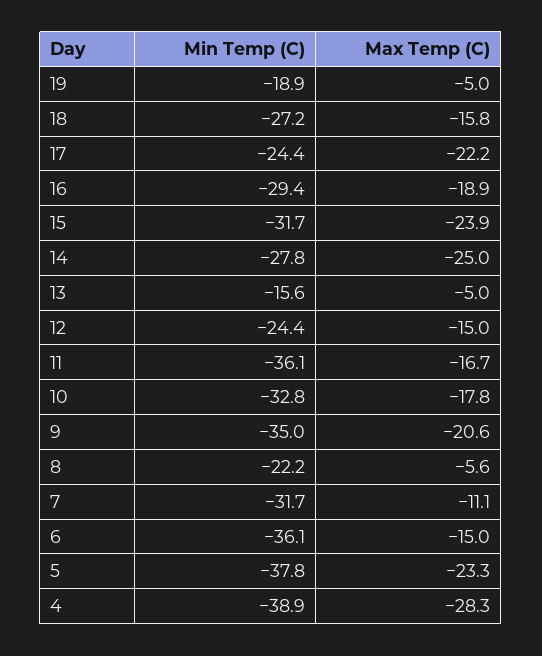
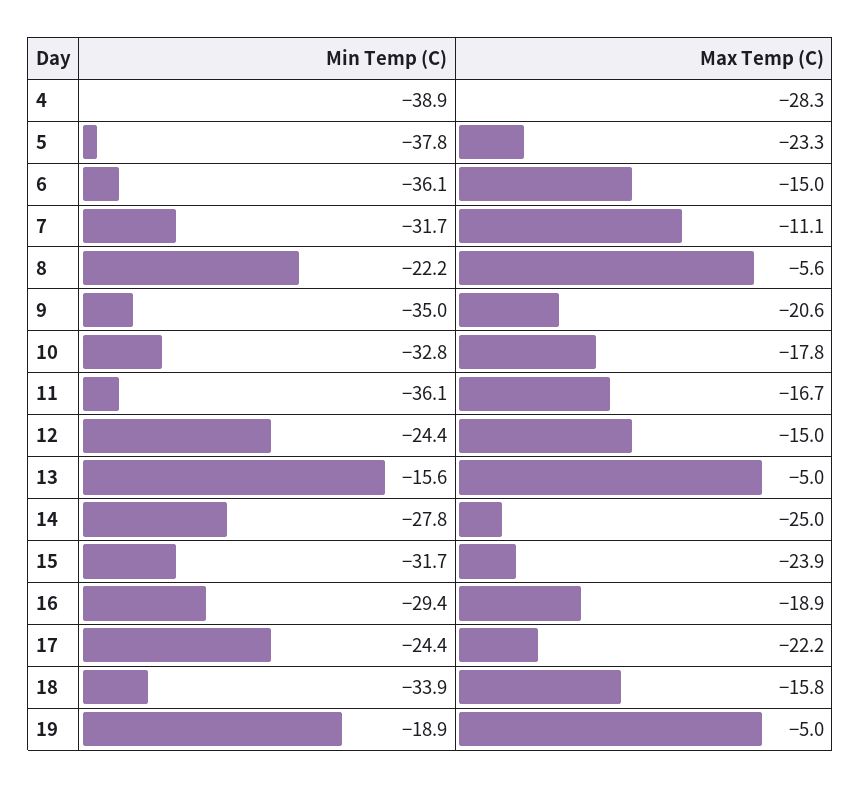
  {
    "Min Temp (C)": {
      "19": -18.9,
-     "18": -27.2,
+     "18": -33.9,
      "17": -24.4,
      "16": -29.4,
      "15": -31.7,
      "14": -27.8,
      "13": -15.6,
      "12": -24.4,
      "11": -36.1,
      "10": -32.8,
      "9": -35,
      "8": -22.2,
      "7": -31.7,
      "6": -36.1,
      "5": -37.8,
      "4": -38.9
    },
    "Max Temp (C)": {
      "19": -5,
      "18": -15.8,
      "17": -22.2,
      "16": -18.9,
      "15": -23.9,
      "14": -25,
      "13": -5,
      "12": -15,
      "11": -16.7,
      "10": -17.8,
      "9": -20.6,
      "8": -5.6,
      "7": -11.1,
      "6": -15,
      "5": -23.3,
      "4": -28.3
    }
  }

